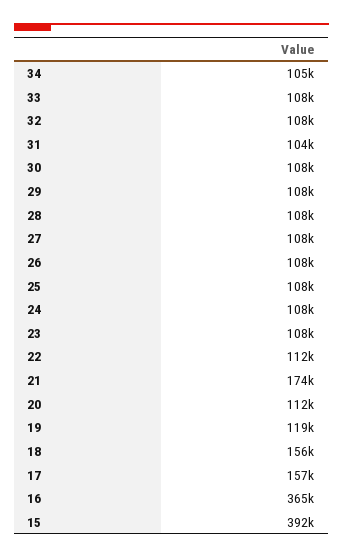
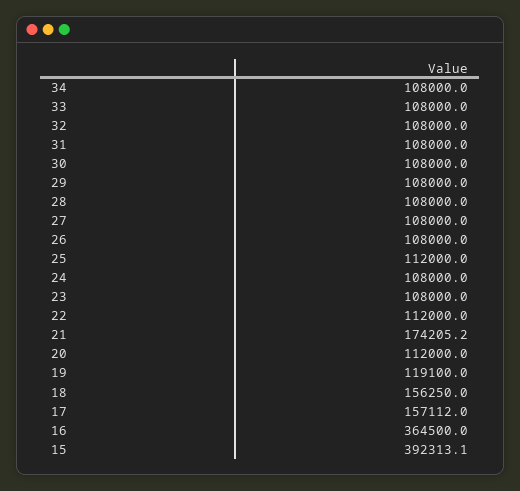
  {
-   "34": 105000,
+   "34": 108000,
    "33": 108000,
    "32": 108000,
-   "31": 104000,
+   "31": 108000,
    "30": 108000,
    "29": 108000,
    "28": 108000,
    "27": 108000,
    "26": 108000,
-   "25": 108000,
+   "25": 112000,
    "24": 108000,
    "23": 108000,
    "22": 112000,
    "21": 174205.2,
    "20": 112000,
    "19": 119100,
    "18": 156250,
    "17": 157112,
    "16": 364500,
    "15": 392313.1
  }

